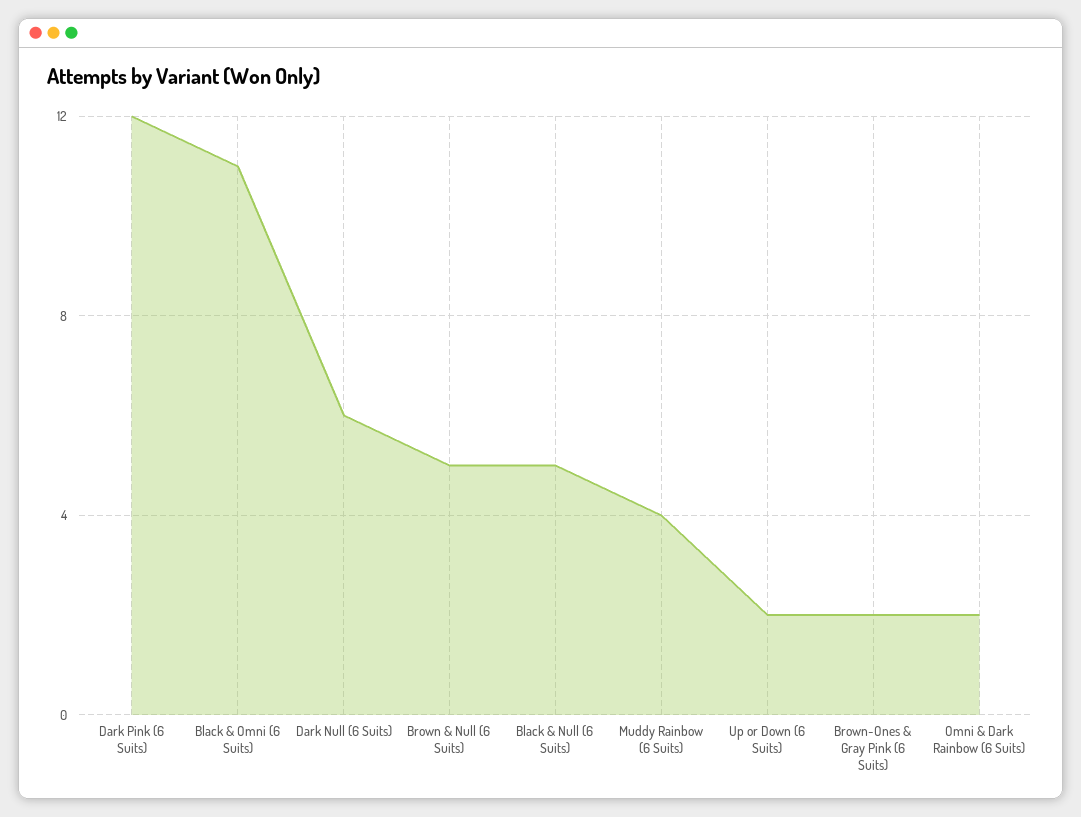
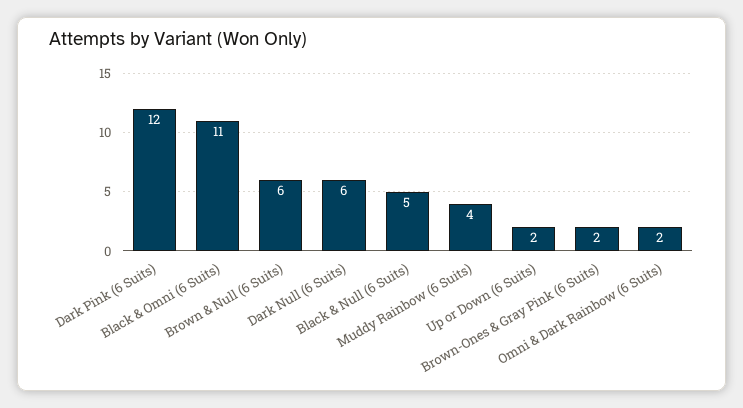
  {
    "Dark Pink (6 Suits)": 12,
    "Black & Omni (6 Suits)": 11,
    "Dark Null (6 Suits)": 6,
-   "Brown & Null (6 Suits)": 5,
+   "Brown & Null (6 Suits)": 6,
    "Black & Null (6 Suits)": 5,
    "Muddy Rainbow (6 Suits)": 4,
    "Up or Down (6 Suits)": 2,
    "Brown-Ones & Gray Pink (6 Suits)": 2,
    "Omni & Dark Rainbow (6 Suits)": 2
  }

